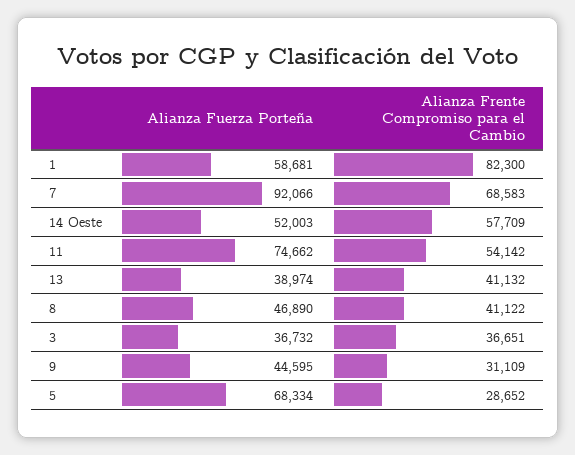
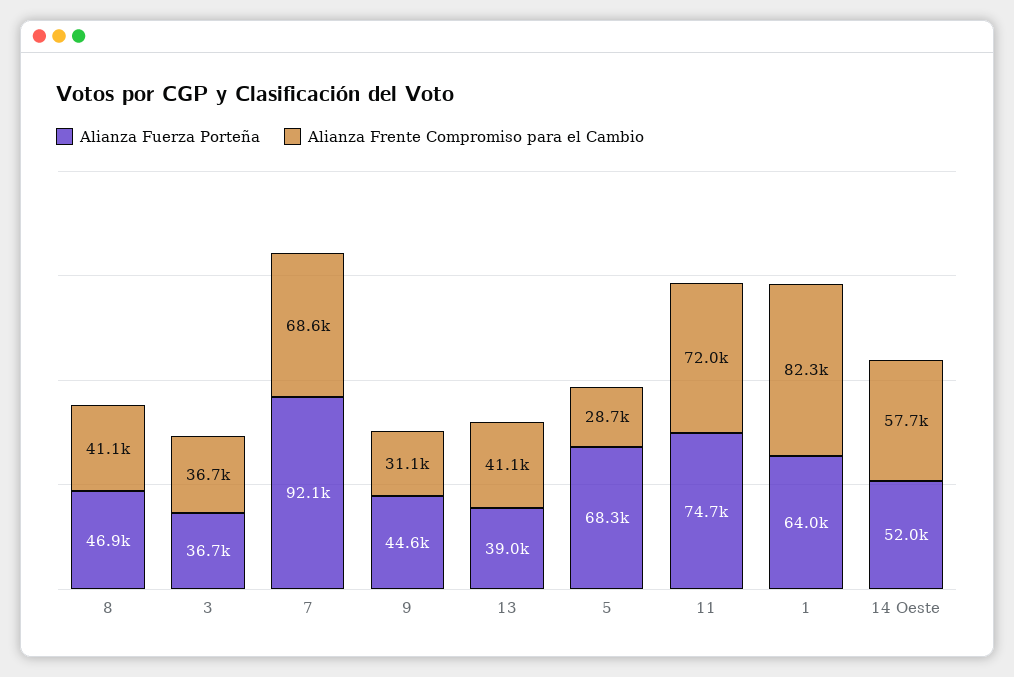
  {
    "Alianza Fuerza Porteña": {
-     "1": 58681,
+     "1": 64000,
      "7": 92066,
      "14 Oeste": 52003,
      "11": 74662,
      "13": 38974,
      "8": 46890,
      "3": 36732,
      "9": 44595,
      "5": 68334
    },
    "Alianza Frente Compromiso para el Cambio": {
      "1": 82300,
      "7": 68583,
      "14 Oeste": 57709,
-     "11": 54142,
+     "11": 72000,
      "13": 41132,
      "8": 41122,
      "3": 36651,
      "9": 31109,
      "5": 28652
    }
  }

